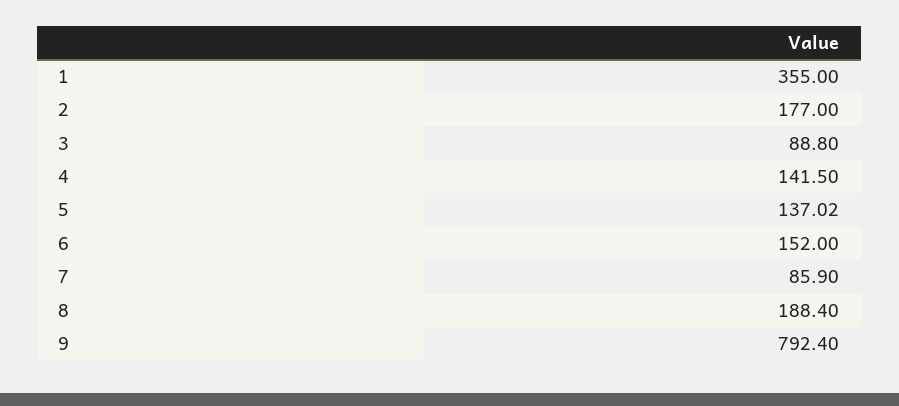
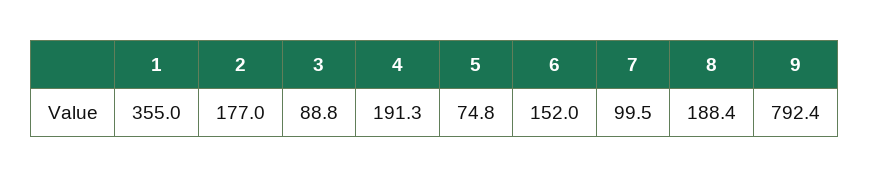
  {
    "1": 355,
    "2": 177,
    "3": 88.8,
-   "4": 141.5,
+   "4": 191.3,
-   "5": 137.02,
+   "5": 74.8,
    "6": 152,
-   "7": 85.9,
+   "7": 99.5,
    "8": 188.4,
    "9": 792.4
  }

